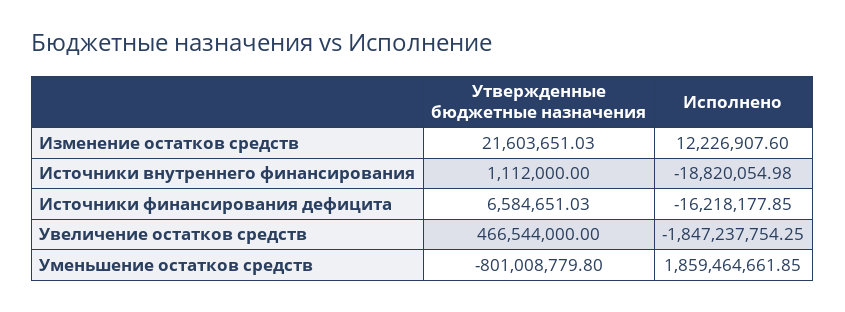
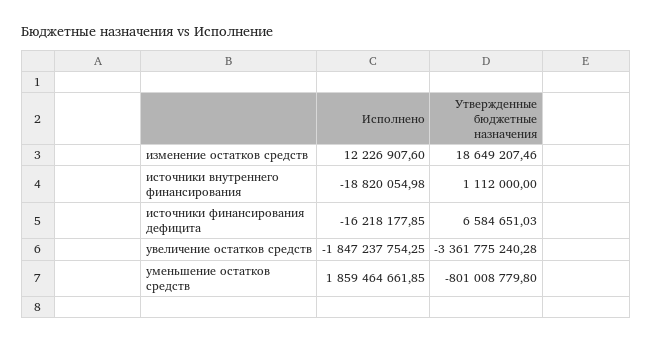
  {
    "Утвержденные бюджетные назначения": {
-     "Изменение остатков средств": 21603651.03,
+     "Изменение остатков средств": 18649207.46,
      "Источники внутреннего финансирования": 1112000,
      "Источники финансирования дефицита": 6584651.03,
-     "Увеличение остатков средств": 466544000,
+     "Увеличение остатков средств": -3361775240.28,
      "Уменьшение остатков средств": -801008779.8
    },
    "Исполнено": {
      "Изменение остатков средств": 12226907.6,
      "Источники внутреннего финансирования": -18820054.98,
      "Источники финансирования дефицита": -16218177.85,
      "Увеличение остатков средств": -1847237754.25,
      "Уменьшение остатков средств": 1859464661.85
    }
  }

